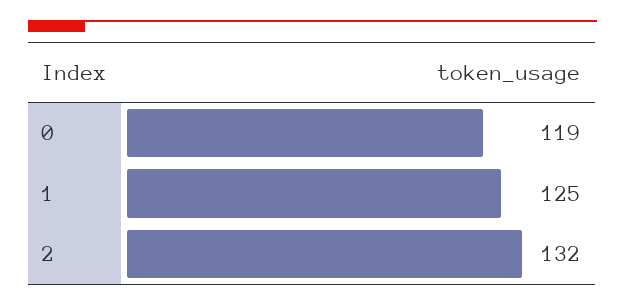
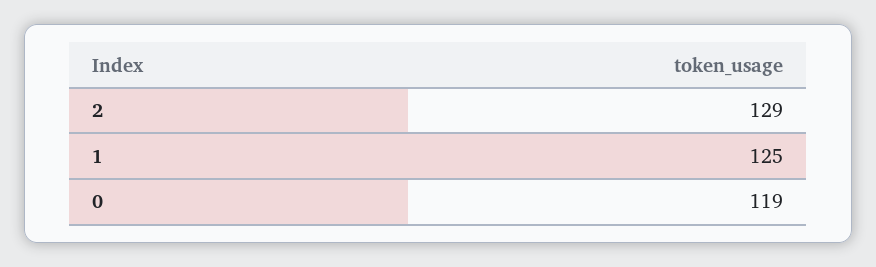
  {
    "0": 119,
    "1": 125,
-   "2": 132
+   "2": 129
  }

